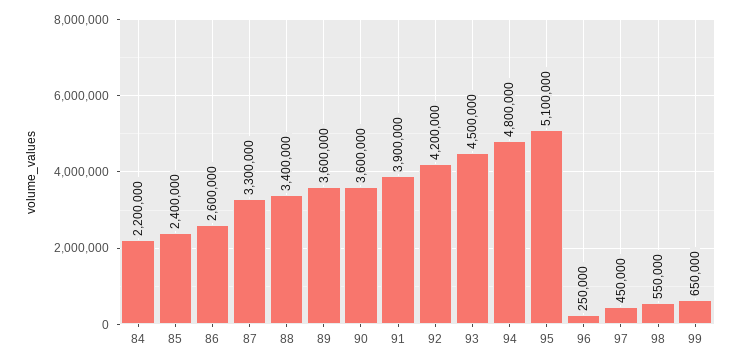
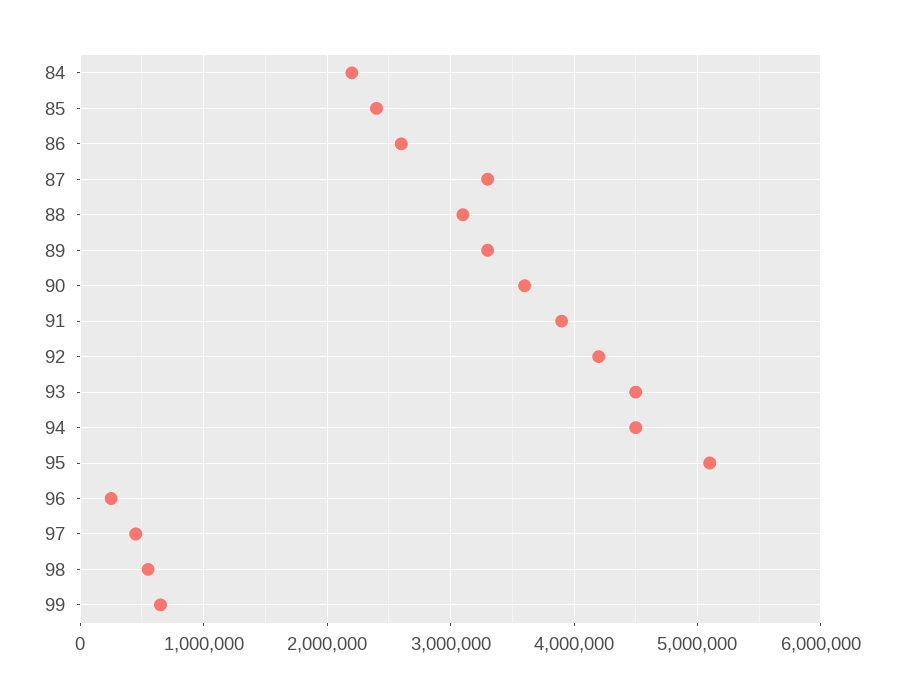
  {
    "84": 2200000,
    "85": 2400000,
    "86": 2600000,
    "87": 3300000,
-   "88": 3400000,
+   "88": 3100000,
-   "89": 3600000,
+   "89": 3300000,
    "90": 3600000,
    "91": 3900000,
    "92": 4200000,
    "93": 4500000,
-   "94": 4800000,
+   "94": 4500000,
    "95": 5100000,
    "96": 250000,
    "97": 450000,
    "98": 550000,
    "99": 650000
  }

